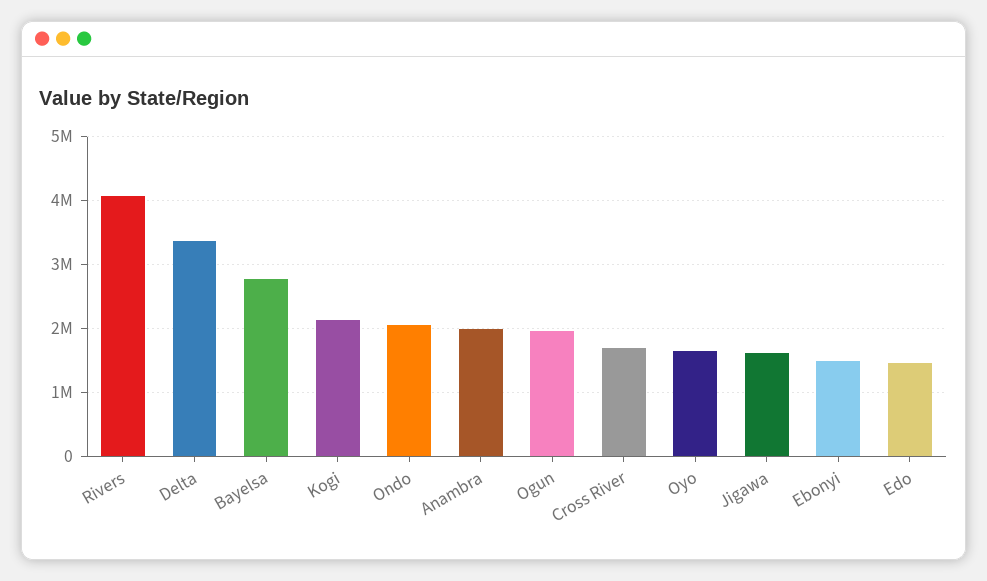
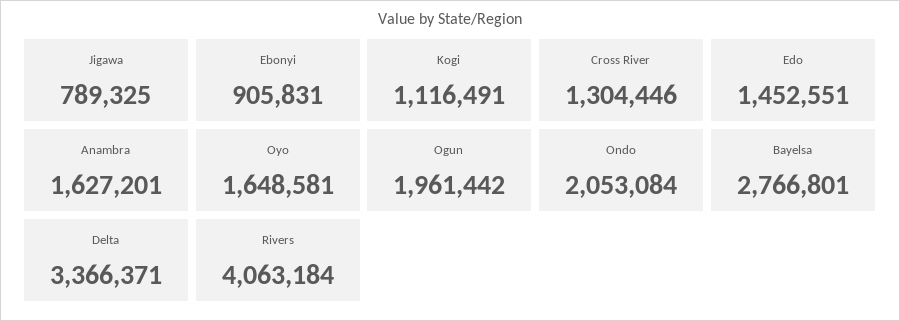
  {
    "Rivers": 4063184,
    "Delta": 3366371,
    "Bayelsa": 2766801,
-   "Kogi": 2100000,
+   "Kogi": 1116491,
    "Ondo": 2053084,
-   "Anambra": 2000000,
+   "Anambra": 1627201,
    "Ogun": 1961442,
-   "Cross River": 1700000,
+   "Cross River": 1304446,
    "Oyo": 1648581,
-   "Jigawa": 1600000,
+   "Jigawa": 789325,
-   "Ebonyi": 1500000,
+   "Ebonyi": 905831,
    "Edo": 1452551
  }

